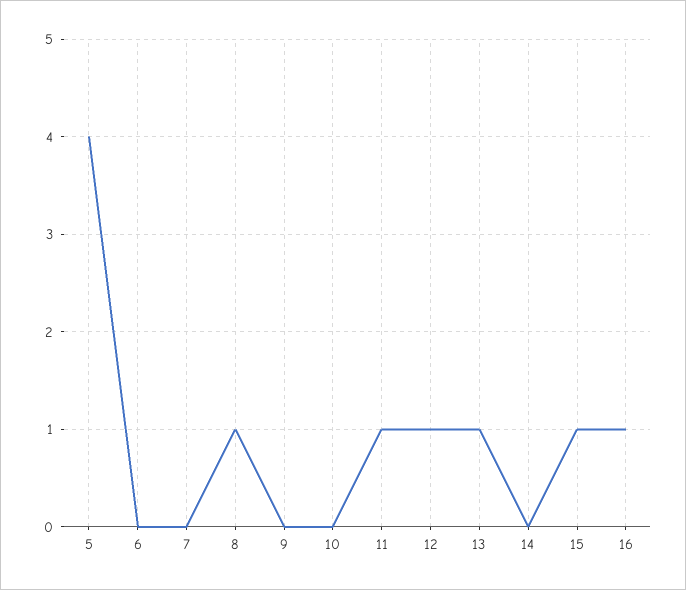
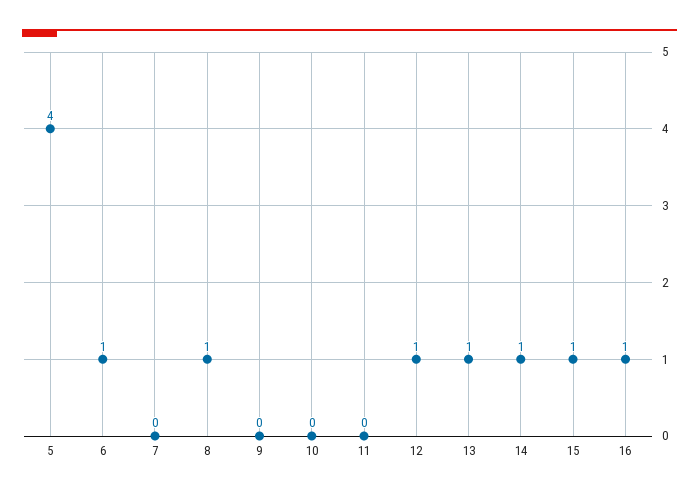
  {
    "5": 4,
-   "6": 0,
+   "6": 1,
    "7": 0,
    "8": 1,
    "9": 0,
    "10": 0,
-   "11": 1,
+   "11": 0,
    "12": 1,
    "13": 1,
-   "14": 0,
+   "14": 1,
    "15": 1,
    "16": 1
  }

